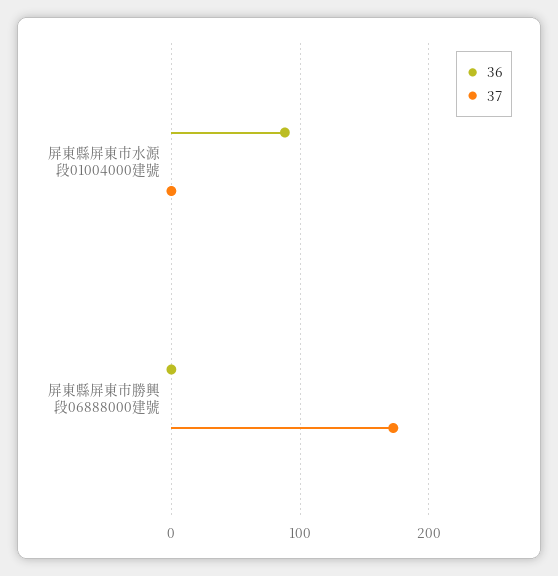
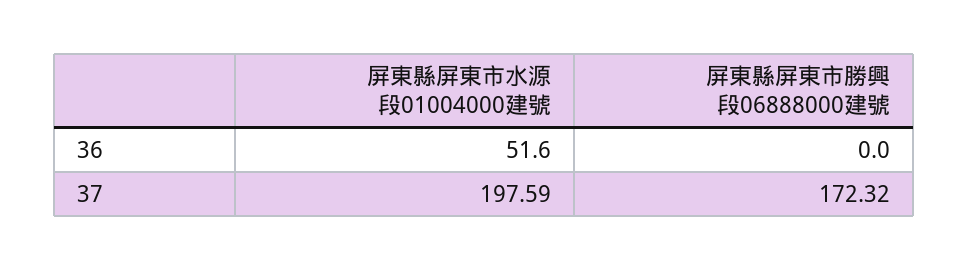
  {
    "36": {
-     "屏東縣屏東市水源段01004000建號": 90,
+     "屏東縣屏東市水源段01004000建號": 51.6,
      "屏東縣屏東市勝興段06888000建號": 0
    },
    "37": {
-     "屏東縣屏東市水源段01004000建號": 0,
+     "屏東縣屏東市水源段01004000建號": 197.59,
      "屏東縣屏東市勝興段06888000建號": 172.32
    }
  }

